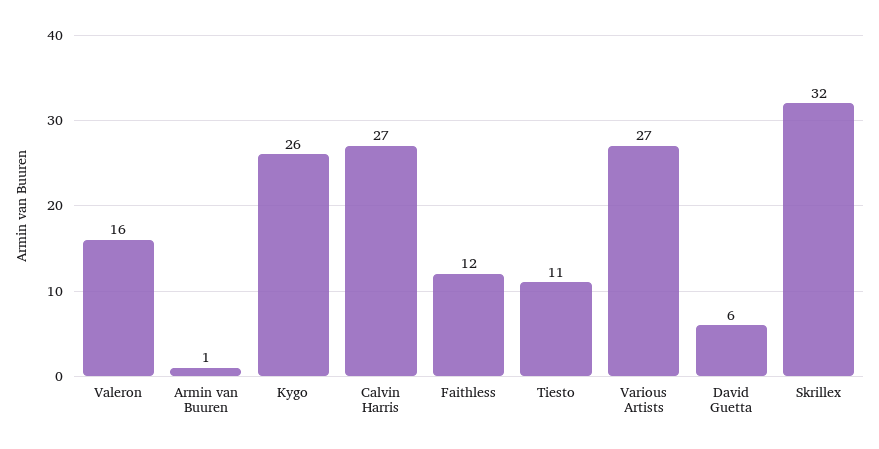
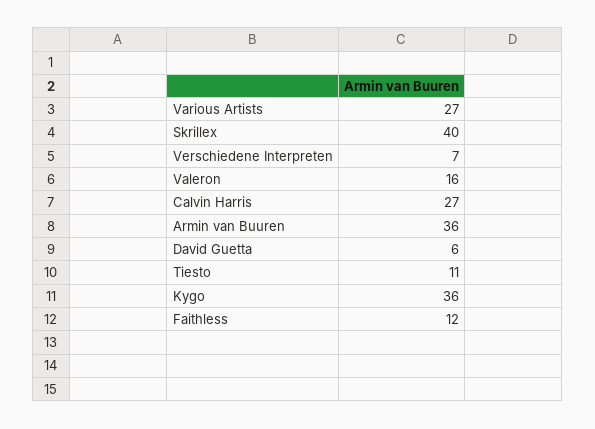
  {
    "Valeron": 16,
-   "Armin van Buuren": 1,
+   "Armin van Buuren": 36,
-   "Kygo": 26,
+   "Kygo": 36,
    "Calvin Harris": 27,
    "Faithless": 12,
    "Tiesto": 11,
    "Various Artists": 27,
    "David Guetta": 6,
-   "Skrillex": 32
+   "Skrillex": 40,
+   "Verschiedene Interpreten": 7
  }

